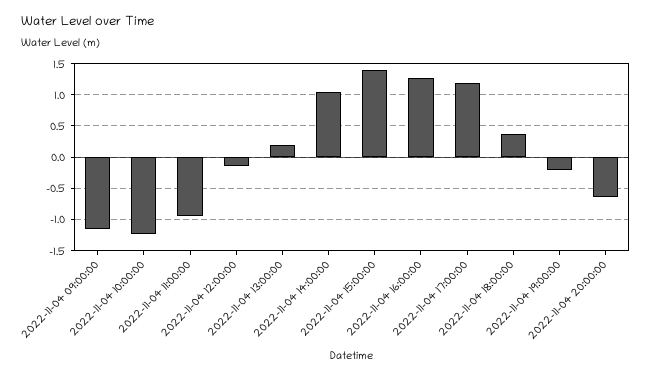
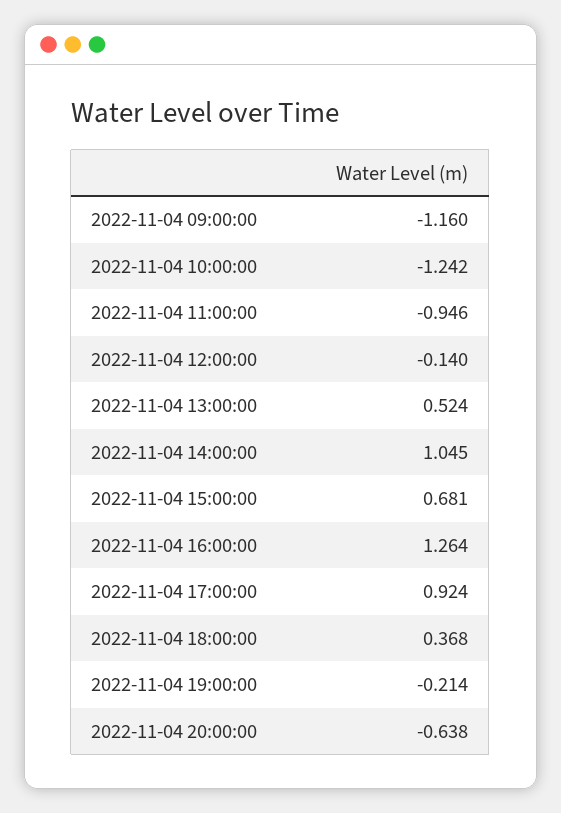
  {
    "2022-11-04 09:00:00": -1.16,
    "2022-11-04 10:00:00": -1.242,
    "2022-11-04 11:00:00": -0.946,
    "2022-11-04 12:00:00": -0.14,
-   "2022-11-04 13:00:00": 0.2,
+   "2022-11-04 13:00:00": 0.524,
    "2022-11-04 14:00:00": 1.045,
-   "2022-11-04 15:00:00": 1.4,
+   "2022-11-04 15:00:00": 0.681,
    "2022-11-04 16:00:00": 1.264,
-   "2022-11-04 17:00:00": 1.2,
+   "2022-11-04 17:00:00": 0.924,
    "2022-11-04 18:00:00": 0.368,
    "2022-11-04 19:00:00": -0.214,
    "2022-11-04 20:00:00": -0.638
  }

